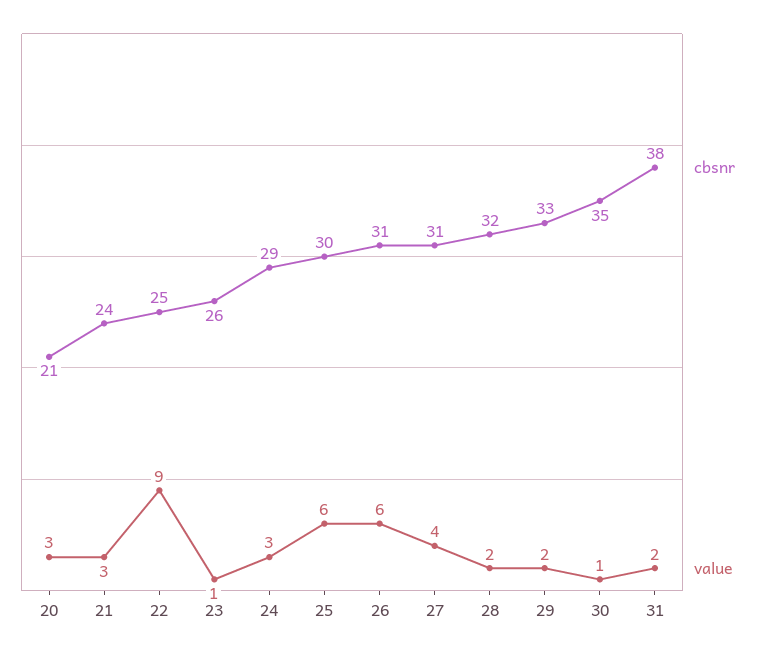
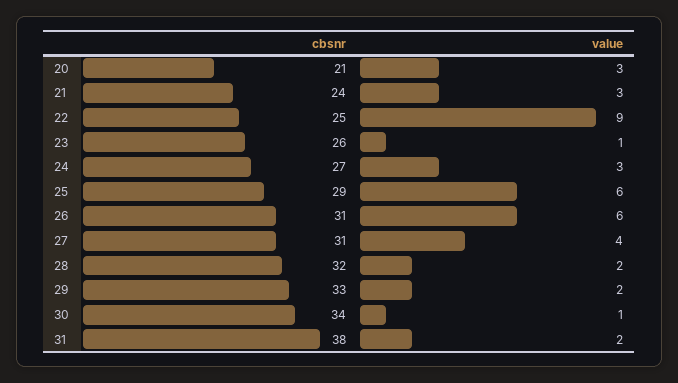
  {
    "cbsnr": {
      "20": 21,
      "21": 24,
      "22": 25,
      "23": 26,
-     "24": 29,
+     "24": 27,
-     "25": 30,
+     "25": 29,
      "26": 31,
      "27": 31,
      "28": 32,
      "29": 33,
-     "30": 35,
+     "30": 34,
      "31": 38
    },
    "value": {
      "20": 3,
      "21": 3,
      "22": 9,
      "23": 1,
      "24": 3,
      "25": 6,
      "26": 6,
      "27": 4,
      "28": 2,
      "29": 2,
      "30": 1,
      "31": 2
    }
  }

